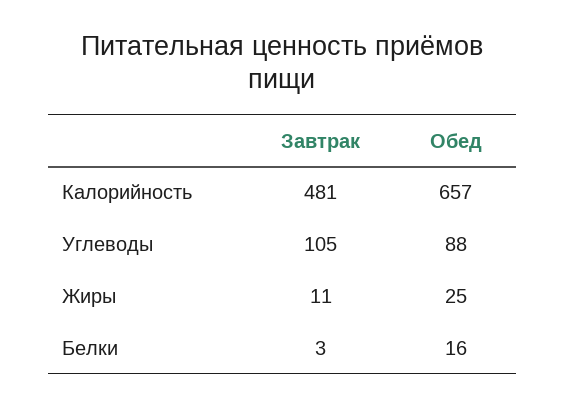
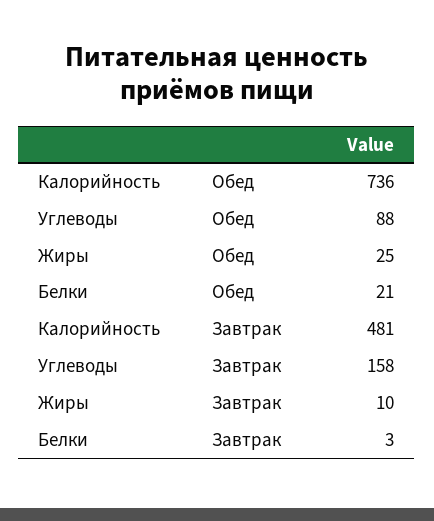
  {
    "Завтрак": {
      "Калорийность": 481,
-     "Углеводы": 105,
+     "Углеводы": 158,
-     "Жиры": 11,
+     "Жиры": 10,
      "Белки": 3
    },
    "Обед": {
-     "Калорийность": 657,
+     "Калорийность": 736,
      "Углеводы": 88,
      "Жиры": 25,
-     "Белки": 16
+     "Белки": 21
    }
  }

